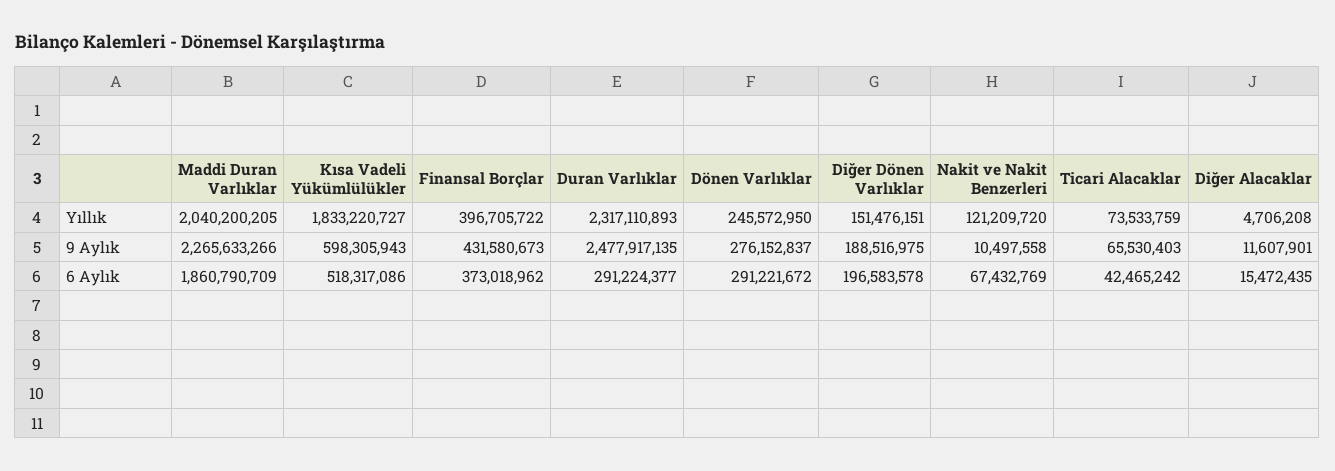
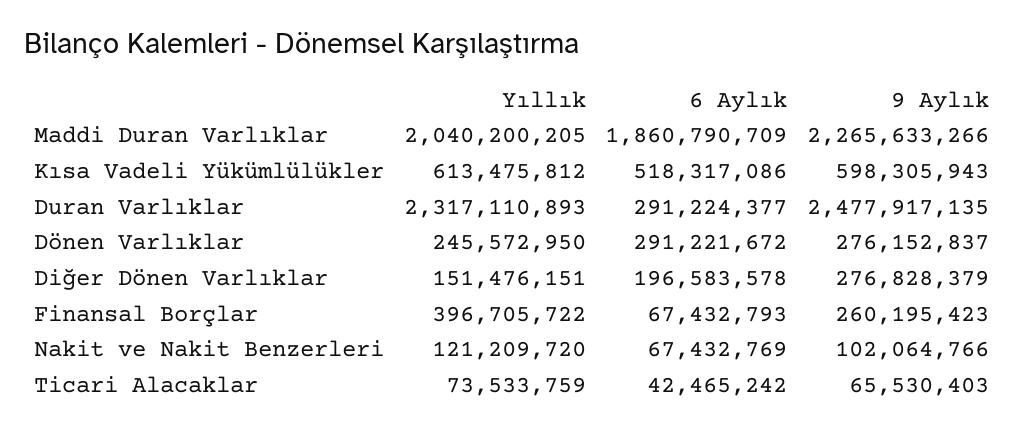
  {
    "Maddi Duran Varlıklar": {
      "Yıllık": 2040200205,
      "9 Aylık": 2265633266,
      "6 Aylık": 1860790709
    },
    "Kısa Vadeli Yükümlülükler": {
-     "Yıllık": 1833220727,
+     "Yıllık": 613475812,
      "9 Aylık": 598305943,
      "6 Aylık": 518317086
    },
    "Finansal Borçlar": {
      "Yıllık": 396705722,
-     "9 Aylık": 431580673,
+     "9 Aylık": 260195423,
-     "6 Aylık": 373018962
+     "6 Aylık": 67432793
    },
    "Duran Varlıklar": {
      "Yıllık": 2317110893,
      "9 Aylık": 2477917135,
      "6 Aylık": 291224377
    },
    "Dönen Varlıklar": {
      "Yıllık": 245572950,
      "9 Aylık": 276152837,
      "6 Aylık": 291221672
    },
    "Diğer Dönen Varlıklar": {
      "Yıllık": 151476151,
-     "9 Aylık": 188516975,
+     "9 Aylık": 276828379,
      "6 Aylık": 196583578
    },
    "Nakit ve Nakit Benzerleri": {
      "Yıllık": 121209720,
-     "9 Aylık": 10497558,
+     "9 Aylık": 102064766,
      "6 Aylık": 67432769
    },
    "Ticari Alacaklar": {
      "Yıllık": 73533759,
      "9 Aylık": 65530403,
      "6 Aylık": 42465242
-   },
+   }
-   "Diğer Alacaklar": {
-     "Yıllık": 4706208,
-     "9 Aylık": 11607901,
-     "6 Aylık": 15472435
-   }
  }

